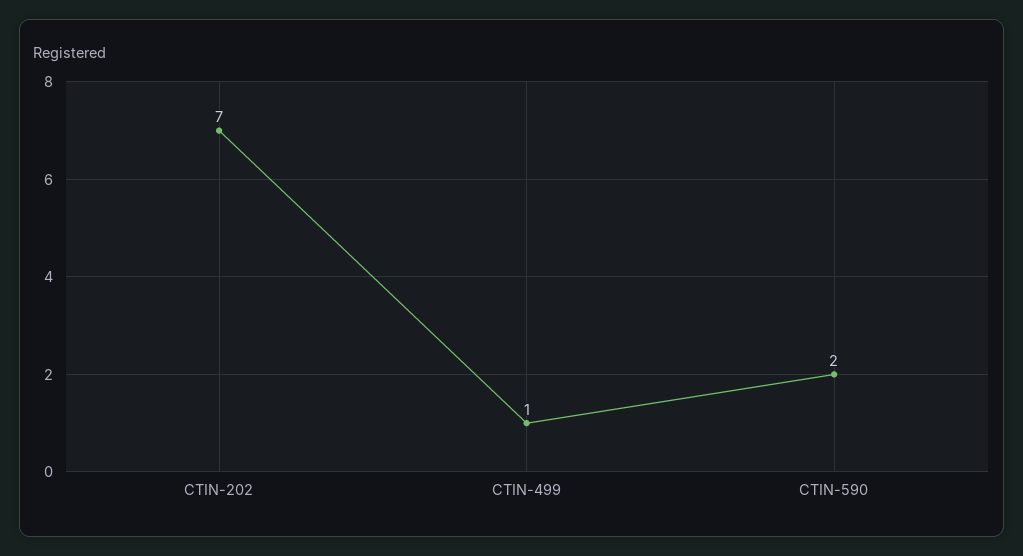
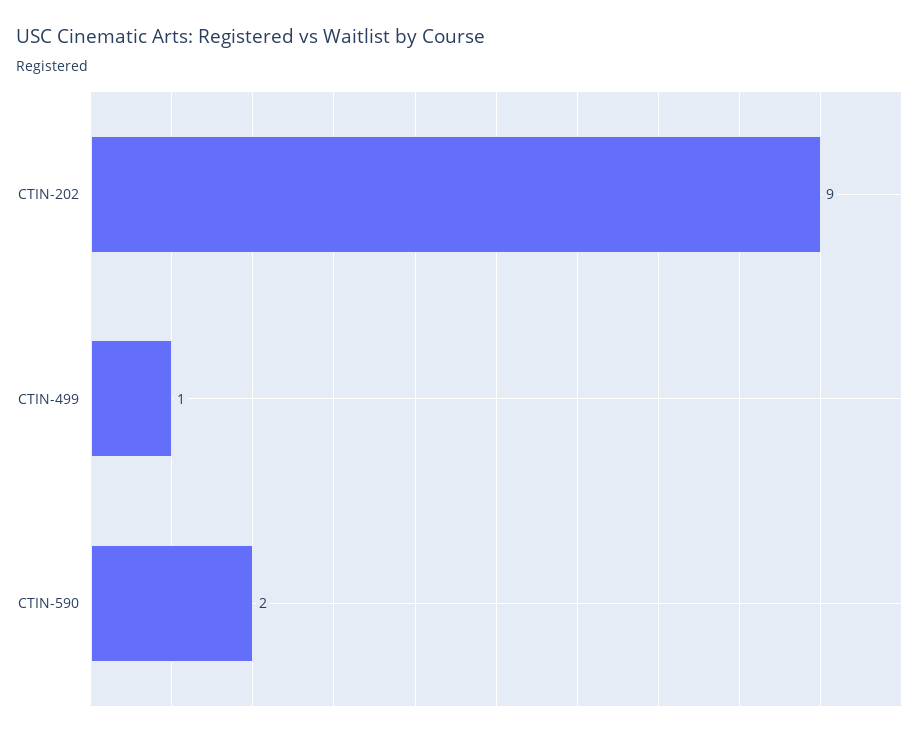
  {
-   "CTIN-202": 7,
+   "CTIN-202": 9,
    "CTIN-499": 1,
    "CTIN-590": 2
  }

